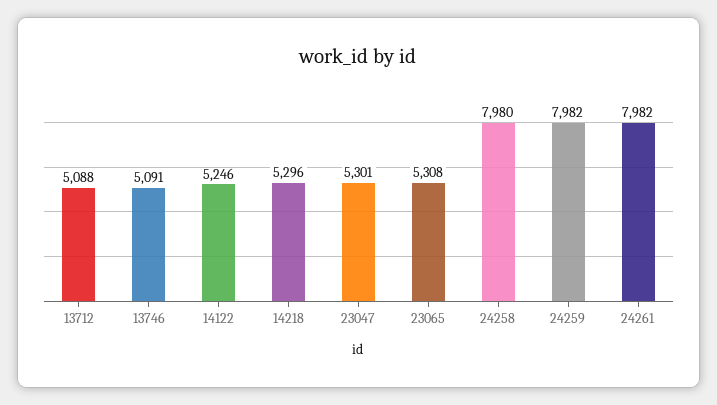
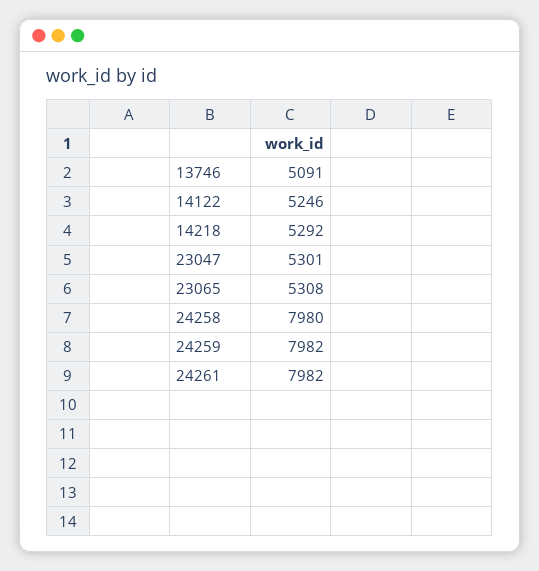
  {
-   "13712": 5088,
    "13746": 5091,
    "14122": 5246,
-   "14218": 5296,
+   "14218": 5292,
    "23047": 5301,
    "23065": 5308,
    "24258": 7980,
    "24259": 7982,
    "24261": 7982
  }

